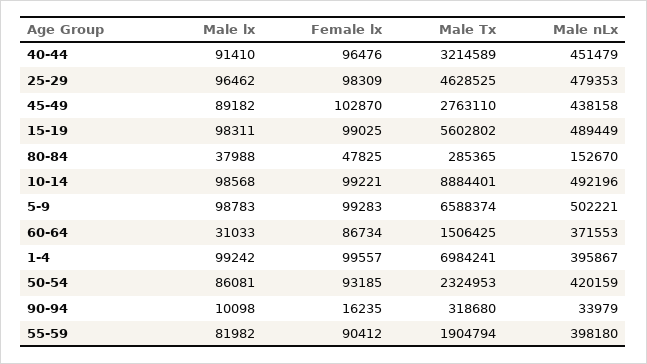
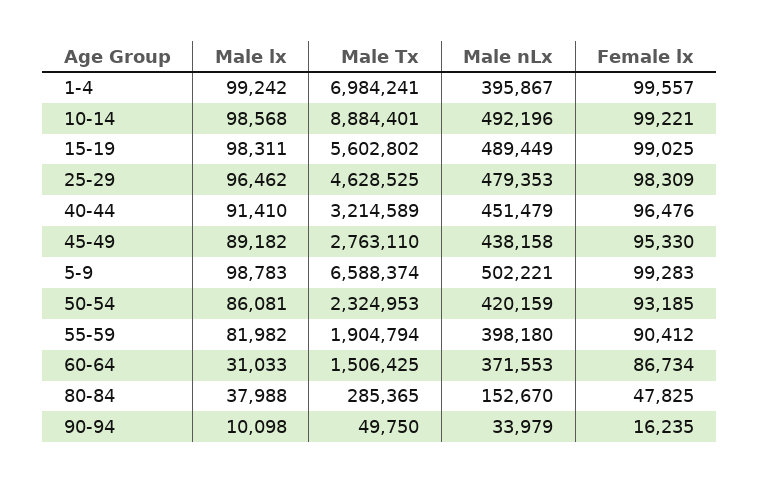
  {
    "Male lx": {
      "40-44": 91410,
      "25-29": 96462,
      "45-49": 89182,
      "15-19": 98311,
      "80-84": 37988,
      "10-14": 98568,
      "5-9": 98783,
      "60-64": 31033,
      "1-4": 99242,
      "50-54": 86081,
      "90-94": 10098,
      "55-59": 81982
    },
    "Female lx": {
      "40-44": 96476,
      "25-29": 98309,
-     "45-49": 102870,
+     "45-49": 95330,
      "15-19": 99025,
      "80-84": 47825,
      "10-14": 99221,
      "5-9": 99283,
      "60-64": 86734,
      "1-4": 99557,
      "50-54": 93185,
      "90-94": 16235,
      "55-59": 90412
    },
    "Male Tx": {
      "40-44": 3214589,
      "25-29": 4628525,
      "45-49": 2763110,
      "15-19": 5602802,
      "80-84": 285365,
      "10-14": 8884401,
      "5-9": 6588374,
      "60-64": 1506425,
      "1-4": 6984241,
      "50-54": 2324953,
-     "90-94": 318680,
+     "90-94": 49750,
      "55-59": 1904794
    },
    "Male nLx": {
      "40-44": 451479,
      "25-29": 479353,
      "45-49": 438158,
      "15-19": 489449,
      "80-84": 152670,
      "10-14": 492196,
      "5-9": 502221,
      "60-64": 371553,
      "1-4": 395867,
      "50-54": 420159,
      "90-94": 33979,
      "55-59": 398180
    }
  }

